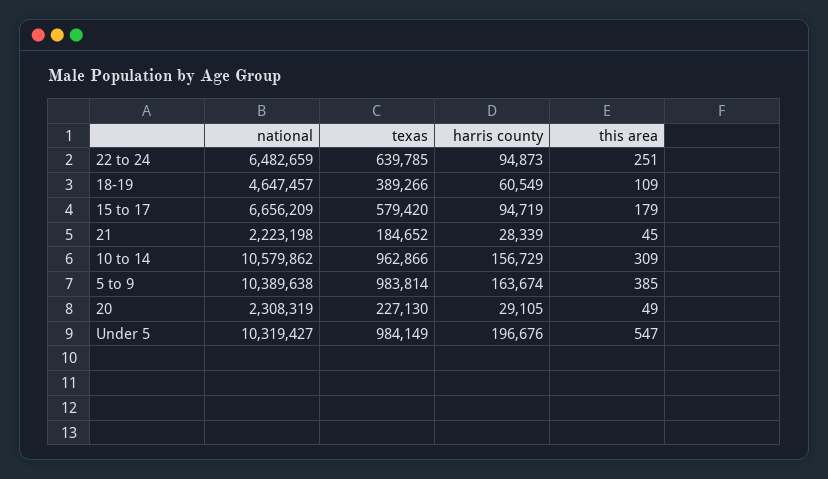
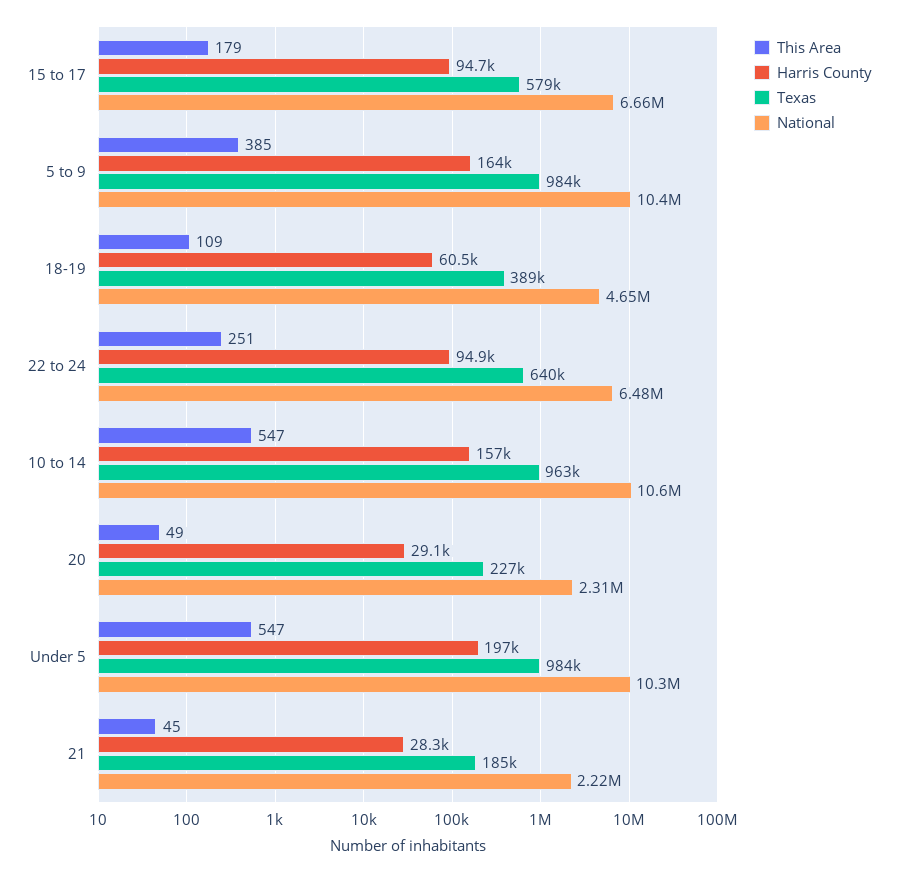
  {
    "national": {
      "22 to 24": 6482659,
      "18-19": 4647457,
      "15 to 17": 6656209,
      "21": 2223198,
      "10 to 14": 10579862,
      "5 to 9": 10389638,
      "20": 2308319,
      "Under 5": 10319427
    },
    "texas": {
      "22 to 24": 639785,
      "18-19": 389266,
      "15 to 17": 579420,
      "21": 184652,
      "10 to 14": 962866,
      "5 to 9": 983814,
      "20": 227130,
      "Under 5": 984149
    },
    "harris county": {
      "22 to 24": 94873,
      "18-19": 60549,
      "15 to 17": 94719,
      "21": 28339,
      "10 to 14": 156729,
      "5 to 9": 163674,
      "20": 29105,
      "Under 5": 196676
    },
    "this area": {
      "22 to 24": 251,
      "18-19": 109,
      "15 to 17": 179,
      "21": 45,
-     "10 to 14": 309,
+     "10 to 14": 547,
      "5 to 9": 385,
      "20": 49,
      "Under 5": 547
    }
  }

